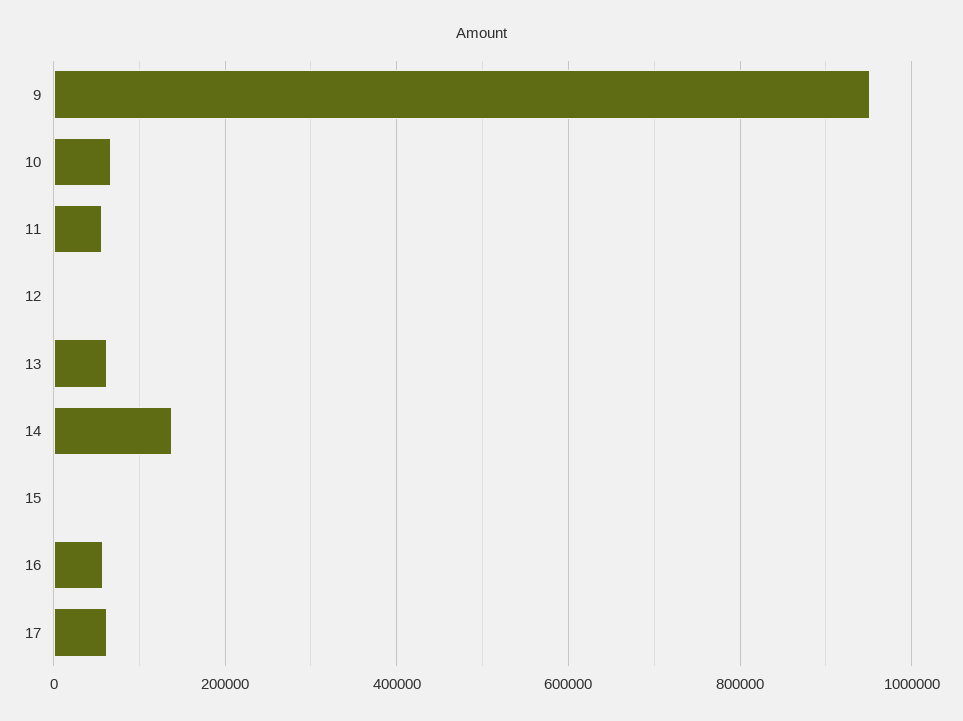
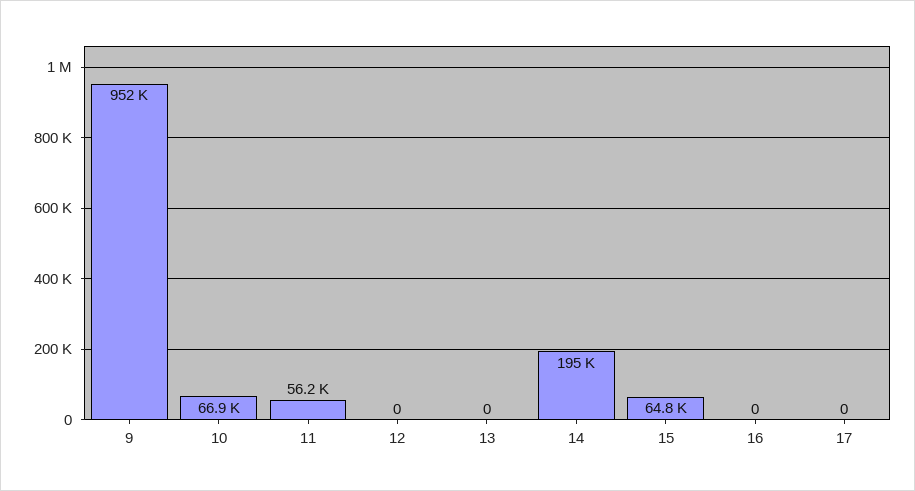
  {
    "9": 952000,
    "10": 66900,
    "11": 56200,
    "12": 0,
-   "13": 60000,
+   "13": 0,
-   "14": 140000,
+   "14": 195000,
-   "15": 0,
+   "15": 64800,
-   "16": 60000,
+   "16": 0,
-   "17": 60000
+   "17": 0
  }

